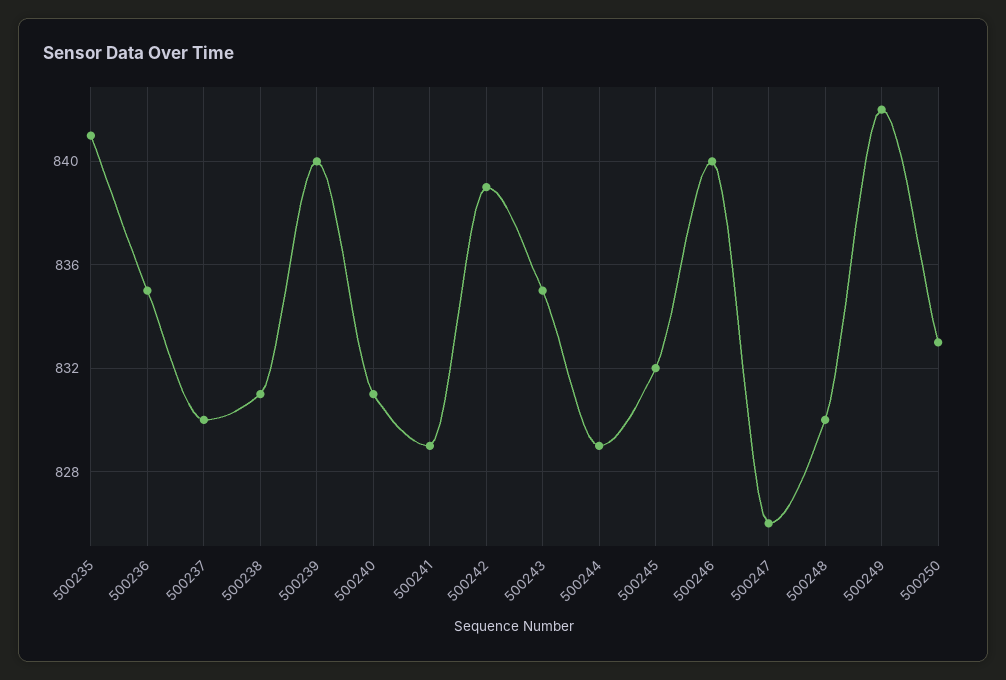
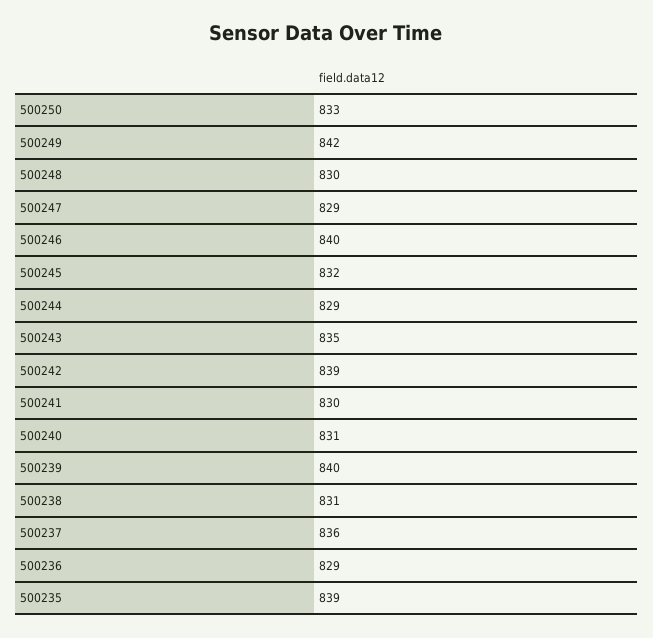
  {
-   "500235": 841,
+   "500235": 839,
-   "500236": 835,
+   "500236": 829,
-   "500237": 830,
+   "500237": 836,
    "500238": 831,
    "500239": 840,
    "500240": 831,
-   "500241": 829,
+   "500241": 830,
    "500242": 839,
    "500243": 835,
    "500244": 829,
    "500245": 832,
    "500246": 840,
-   "500247": 826,
+   "500247": 829,
    "500248": 830,
    "500249": 842,
    "500250": 833
  }

